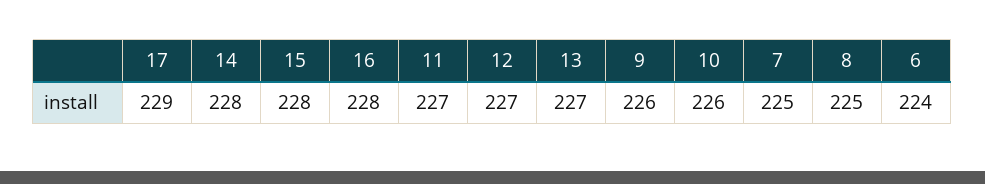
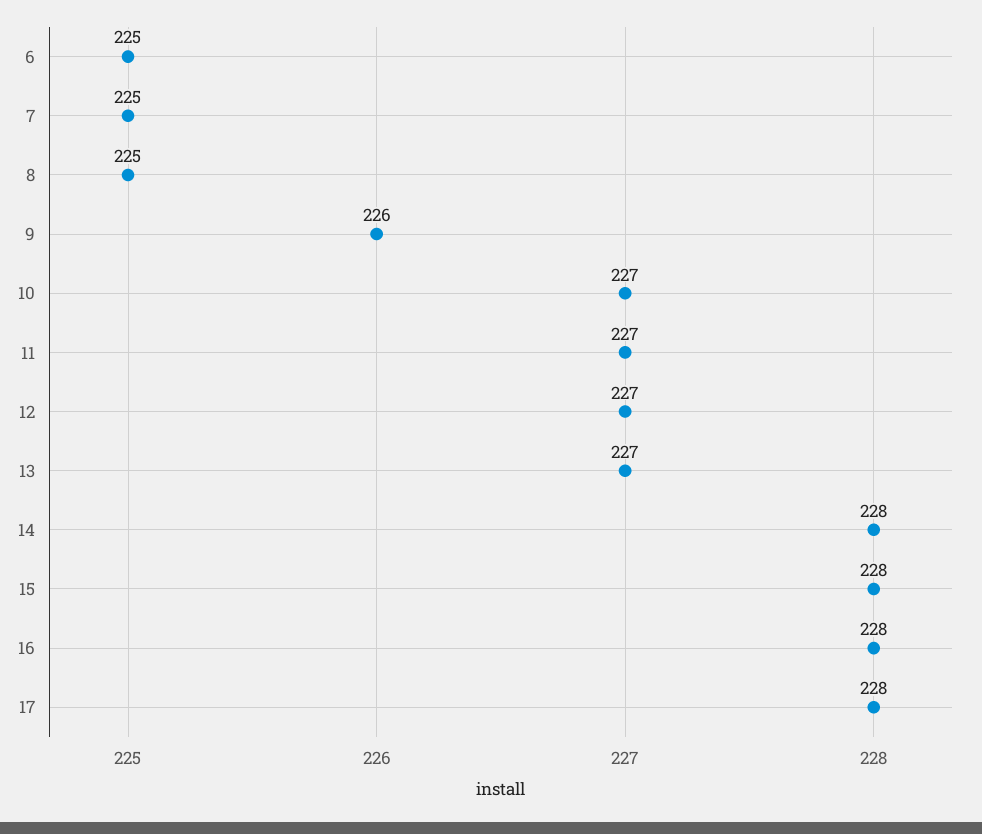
  {
-   "17": 229,
+   "17": 228,
    "14": 228,
    "15": 228,
    "16": 228,
    "11": 227,
    "12": 227,
    "13": 227,
    "9": 226,
-   "10": 226,
+   "10": 227,
    "7": 225,
    "8": 225,
-   "6": 224
+   "6": 225
  }

